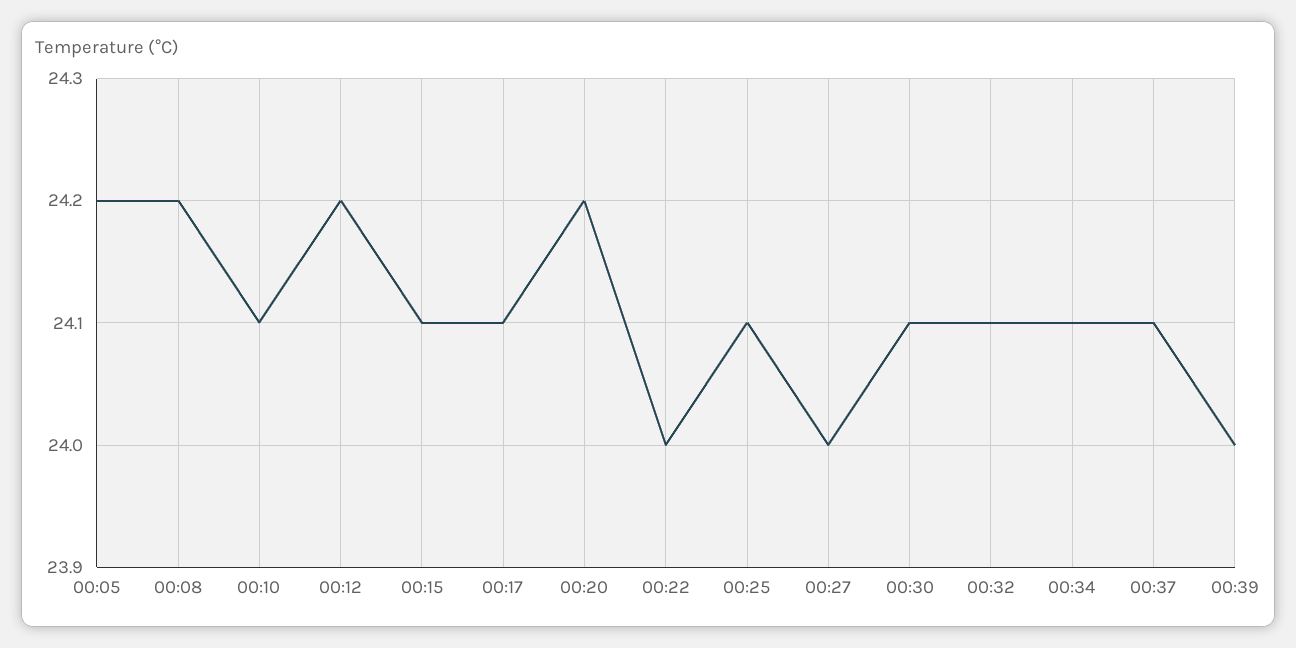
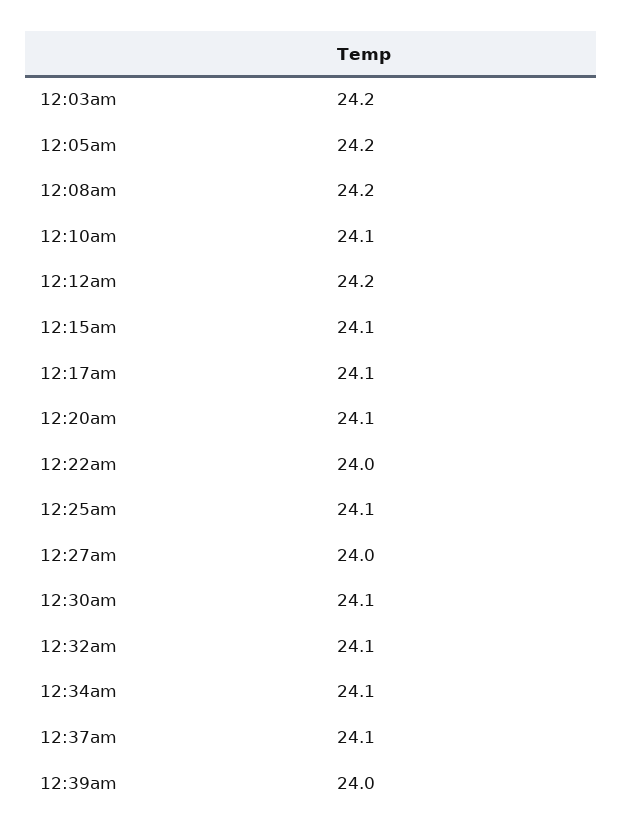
  {
    "00:05": 24.2,
    "00:08": 24.2,
    "00:10": 24.1,
    "00:12": 24.2,
    "00:15": 24.1,
    "00:17": 24.1,
-   "00:20": 24.2,
+   "00:20": 24.1,
    "00:22": 24,
    "00:25": 24.1,
    "00:27": 24,
    "00:30": 24.1,
    "00:32": 24.1,
    "00:34": 24.1,
    "00:37": 24.1,
-   "00:39": 24
+   "00:39": 24,
+   "12:03am": 24.2
  }

